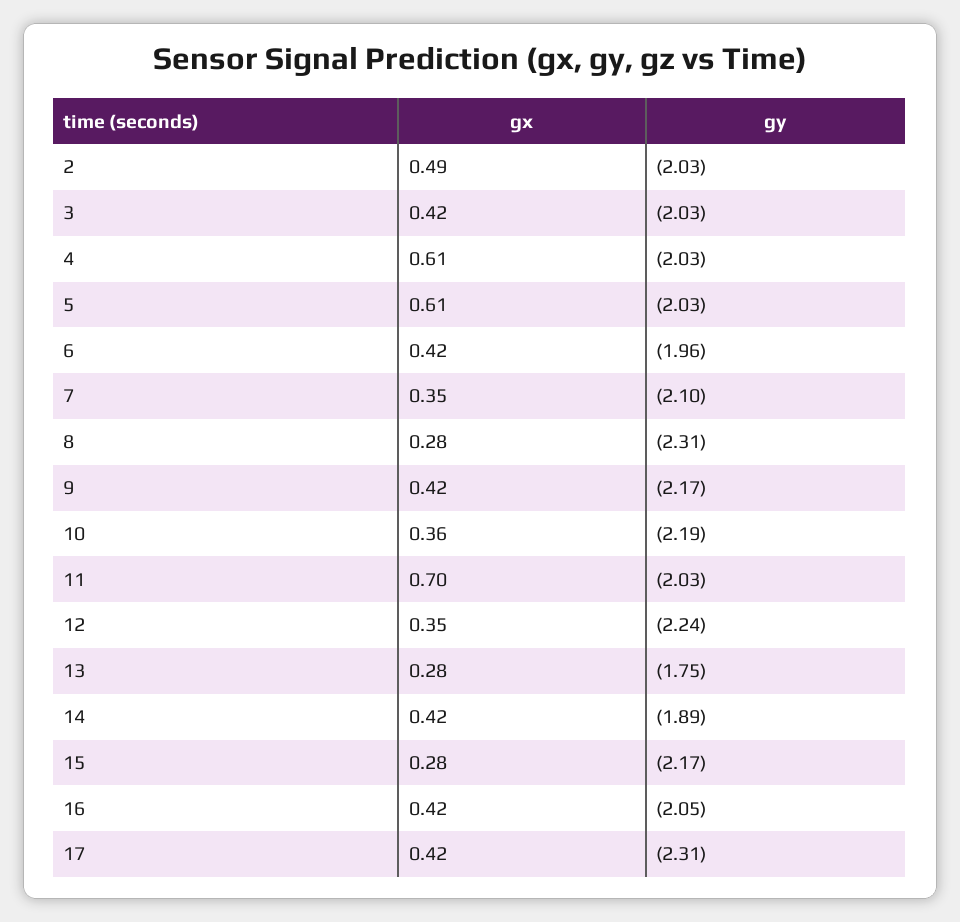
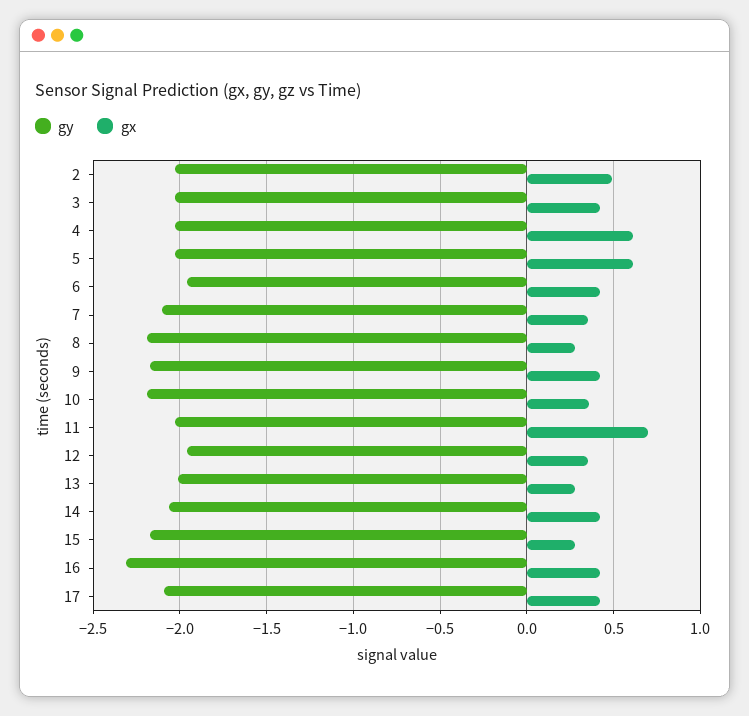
  {
    "gx": {
      "2": 0.49,
      "3": 0.42,
      "4": 0.61,
      "5": 0.61,
      "6": 0.42,
      "7": 0.35,
      "8": 0.28,
      "9": 0.42,
      "10": 0.36,
      "11": 0.7,
      "12": 0.35,
      "13": 0.28,
      "14": 0.42,
      "15": 0.28,
      "16": 0.42,
      "17": 0.42
    },
    "gy": {
      "2": -2.03,
      "3": -2.03,
      "4": -2.03,
      "5": -2.03,
      "6": -1.96,
      "7": -2.1,
-     "8": -2.31,
+     "8": -2.2,
      "9": -2.17,
      "10": -2.19,
      "11": -2.03,
-     "12": -2.24,
+     "12": -1.95,
-     "13": -1.75,
+     "13": -2,
-     "14": -1.89,
+     "14": -2.05,
      "15": -2.17,
-     "16": -2.05,
+     "16": -2.3,
-     "17": -2.31
+     "17": -2.1
    }
  }

